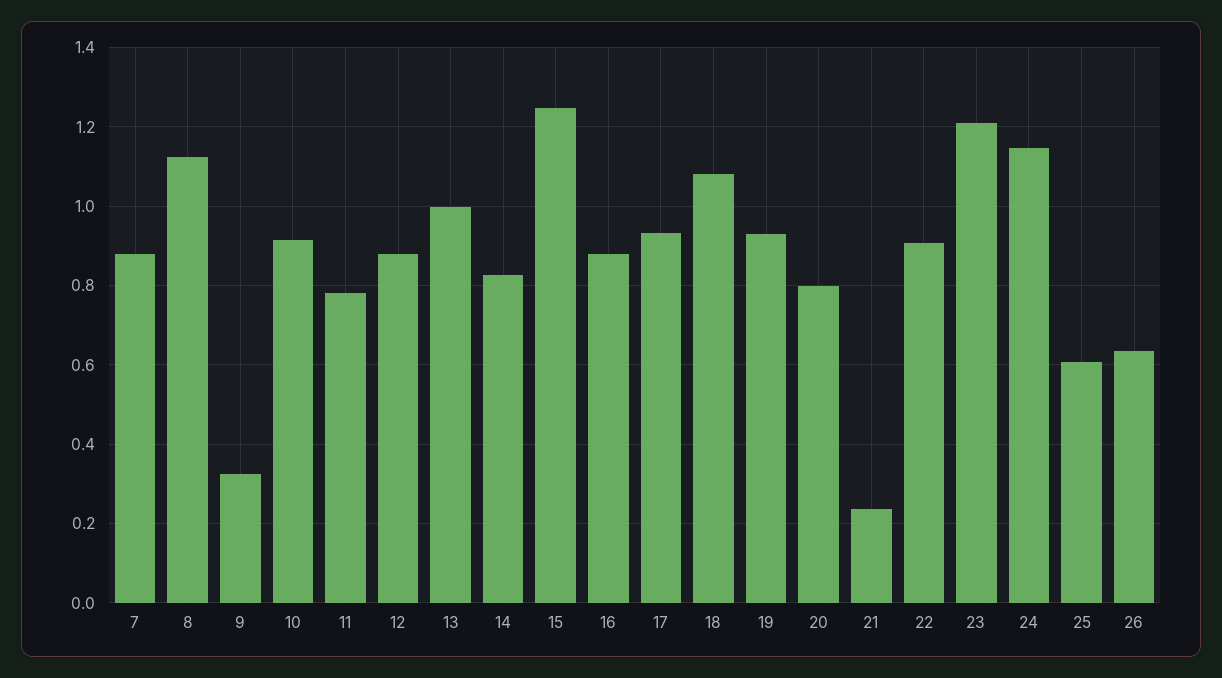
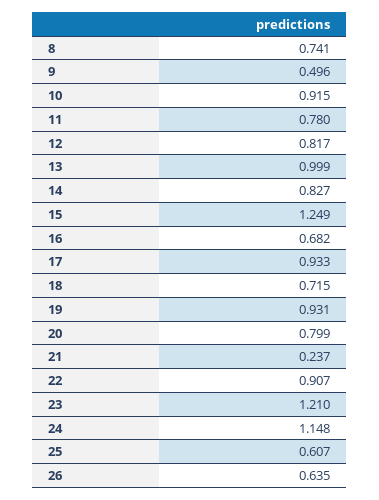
  {
-   "7": 0.88,
-   "8": 1.12,
+   "8": 0.741,
-   "9": 0.32,
+   "9": 0.496,
    "10": 0.915,
    "11": 0.78,
-   "12": 0.88,
+   "12": 0.817,
    "13": 0.999,
    "14": 0.827,
    "15": 1.249,
-   "16": 0.88,
+   "16": 0.682,
    "17": 0.933,
-   "18": 1.08,
+   "18": 0.715,
    "19": 0.931,
    "20": 0.799,
    "21": 0.237,
    "22": 0.907,
    "23": 1.21,
    "24": 1.148,
    "25": 0.607,
    "26": 0.635
  }

